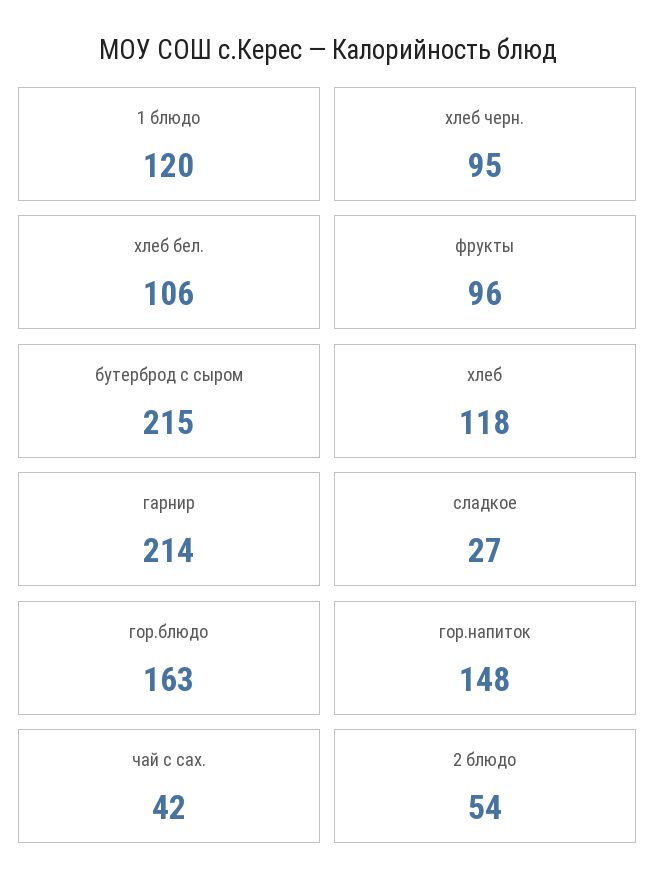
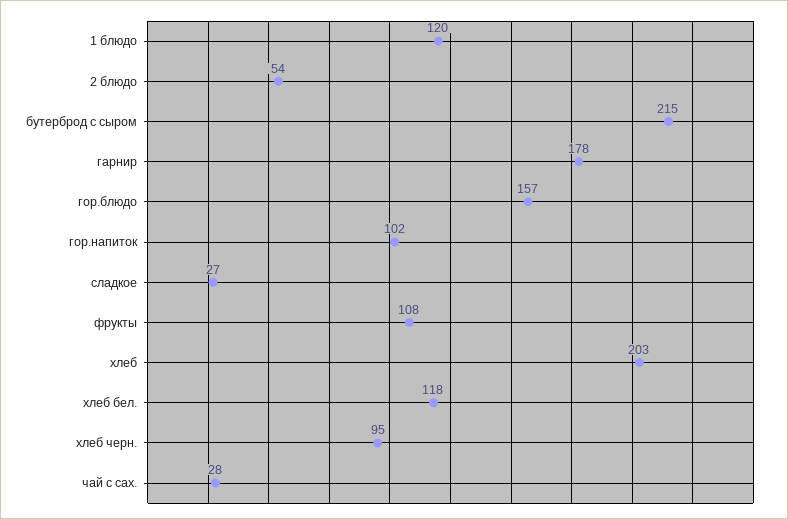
  {
    "1 блюдо": 120,
    "хлеб черн.": 95,
-   "хлеб бел.": 106,
+   "хлеб бел.": 118,
-   "фрукты": 96,
+   "фрукты": 108,
    "бутерброд с сыром": 215,
-   "хлеб": 118,
+   "хлеб": 203,
-   "гарнир": 214,
+   "гарнир": 178,
    "сладкое": 27,
-   "гор.блюдо": 163,
+   "гор.блюдо": 157,
-   "гор.напиток": 148,
+   "гор.напиток": 102,
-   "чай с сах.": 42,
+   "чай с сах.": 28,
    "2 блюдо": 54
  }

